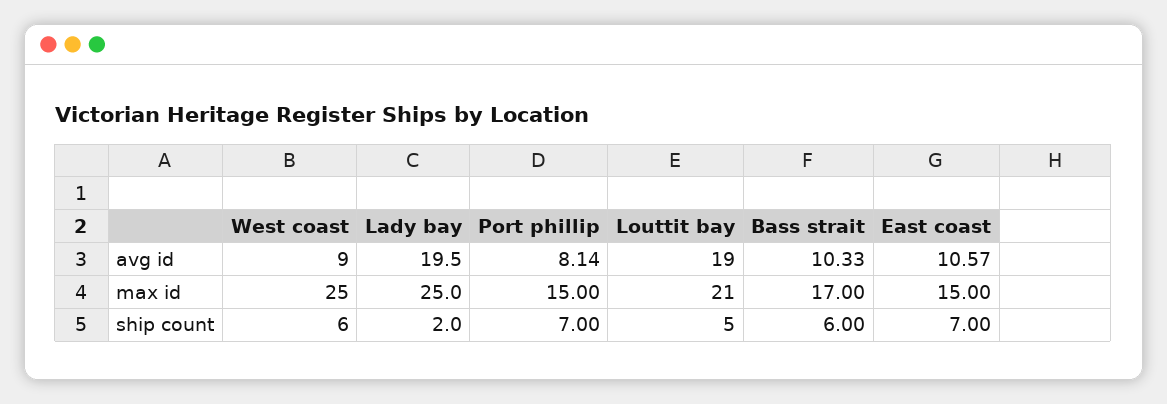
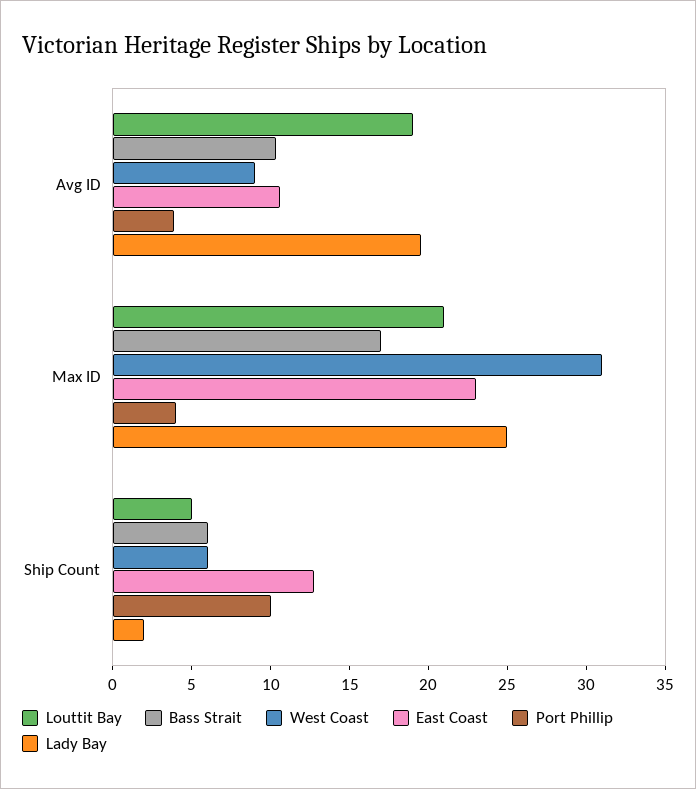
  {
    "West coast": {
      "avg id": 9,
-     "max id": 25,
+     "max id": 31,
      "ship count": 6
    },
    "Lady bay": {
      "avg id": 19.5,
      "max id": 25,
      "ship count": 2
    },
    "Port phillip": {
-     "avg id": 8.14,
+     "avg id": 4,
-     "max id": 15,
+     "max id": 4,
-     "ship count": 7
+     "ship count": 10
    },
    "Louttit bay": {
      "avg id": 19,
      "max id": 21,
      "ship count": 5
    },
    "Bass strait": {
      "avg id": 10.33,
      "max id": 17,
      "ship count": 6
    },
    "East coast": {
      "avg id": 10.57,
-     "max id": 15,
+     "max id": 23,
-     "ship count": 7
+     "ship count": 13
    }
  }

